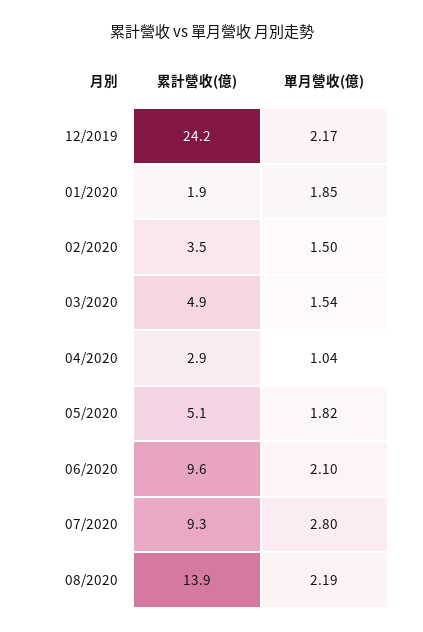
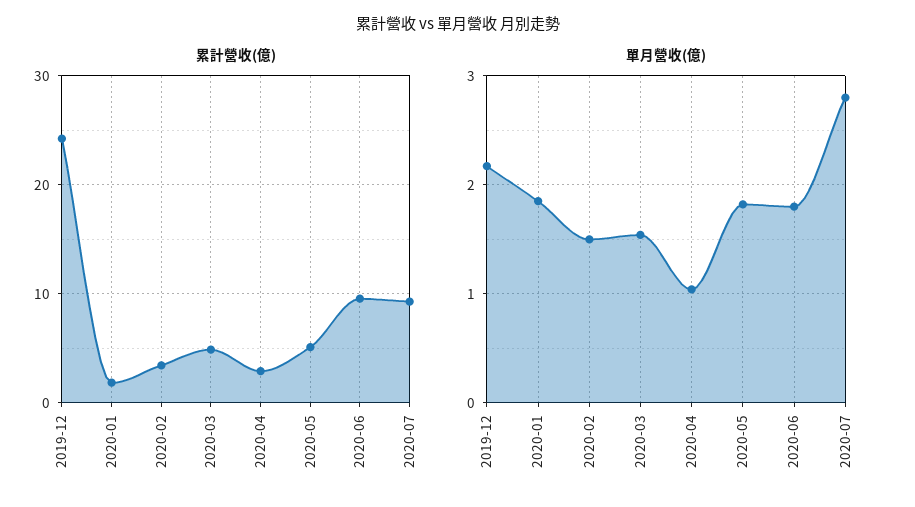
  {
    "累計營收(億)": {
      "12/2019": 24.2,
      "01/2020": 1.9,
      "02/2020": 3.5,
      "03/2020": 4.9,
      "04/2020": 2.9,
      "05/2020": 5.1,
      "06/2020": 9.6,
-     "07/2020": 9.3,
+     "07/2020": 9.3
-     "08/2020": 13.9
    },
    "單月營收(億)": {
      "12/2019": 2.17,
      "01/2020": 1.85,
      "02/2020": 1.5,
      "03/2020": 1.54,
      "04/2020": 1.04,
      "05/2020": 1.82,
-     "06/2020": 2.1,
+     "06/2020": 1.8,
-     "07/2020": 2.8,
+     "07/2020": 2.8
-     "08/2020": 2.19
    }
  }

